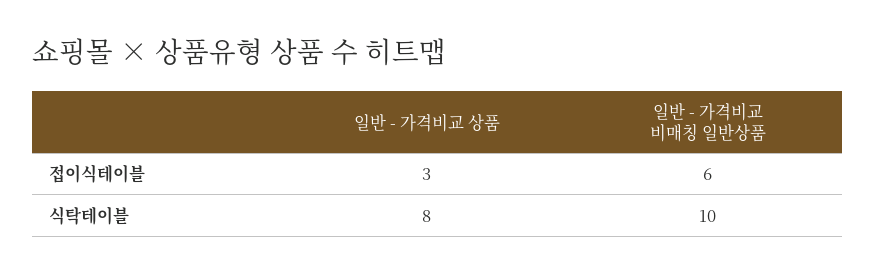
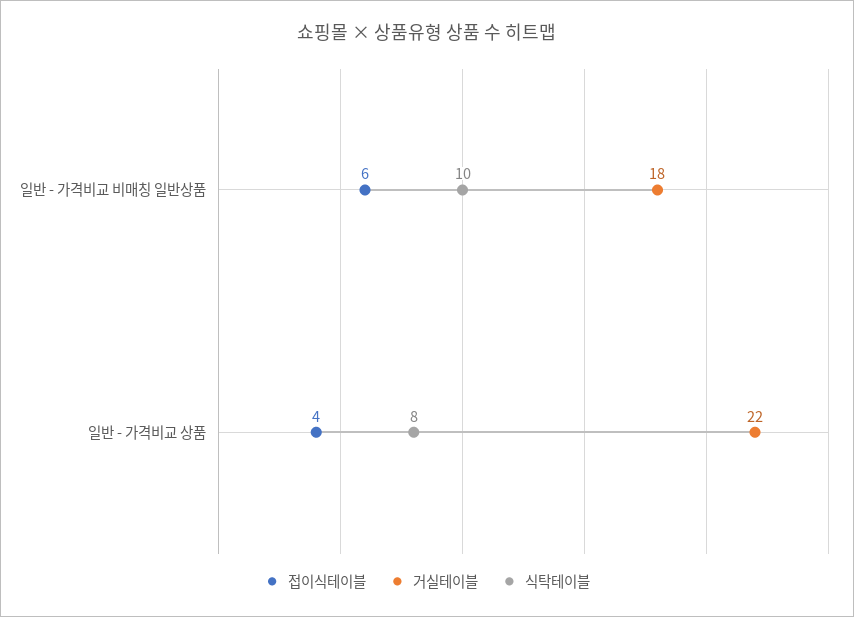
  {
    "접이식테이블": {
-     "일반 - 가격비교 상품": 3,
+     "일반 - 가격비교 상품": 4,
      "일반 - 가격비교 비매칭 일반상품": 6
    },
    "식탁테이블": {
      "일반 - 가격비교 상품": 8,
      "일반 - 가격비교 비매칭 일반상품": 10
-   }
+   },
+   "거실테이블": {
+     "일반 - 가격비교 비매칭 일반상품": 18,
+     "일반 - 가격비교 상품": 22
+   }
  }

